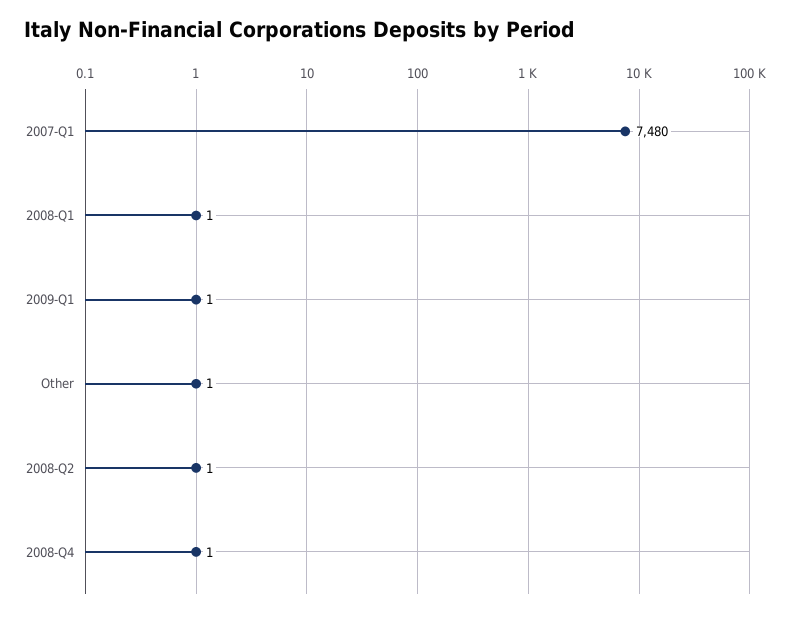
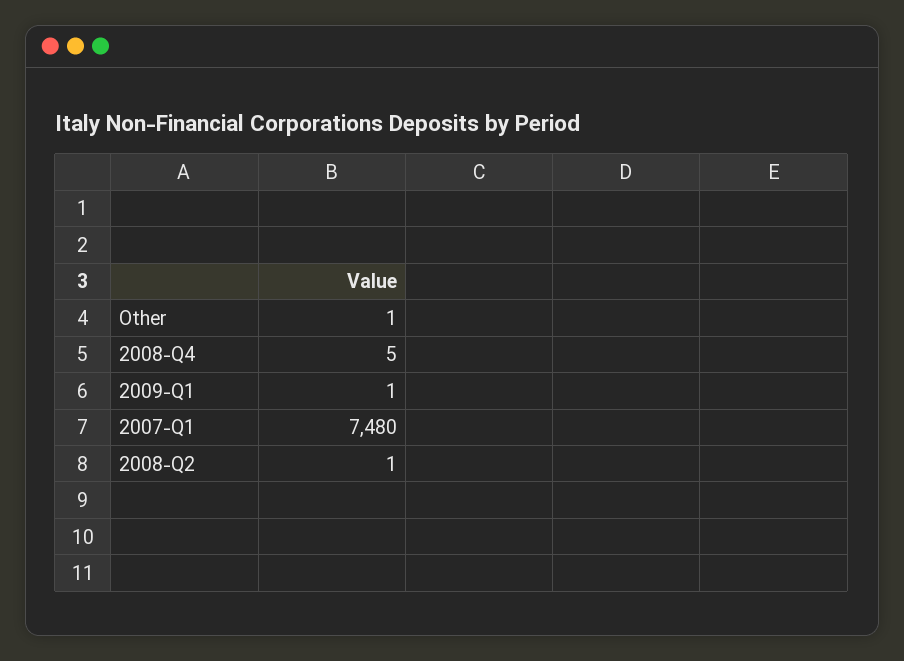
  {
    "2007-Q1": 7480,
-   "2008-Q1": 1,
    "2009-Q1": 1,
    "Other": 1,
    "2008-Q2": 1,
-   "2008-Q4": 1
+   "2008-Q4": 5
  }

